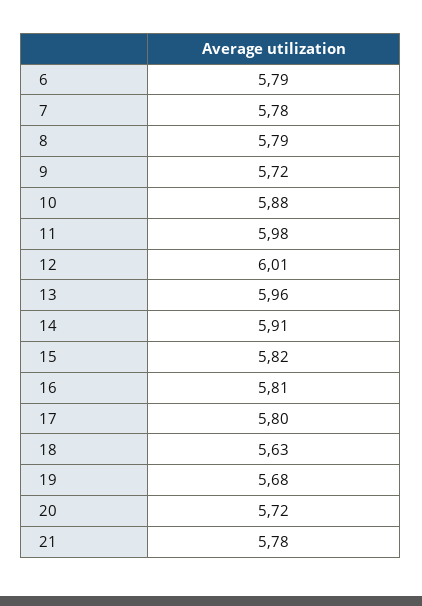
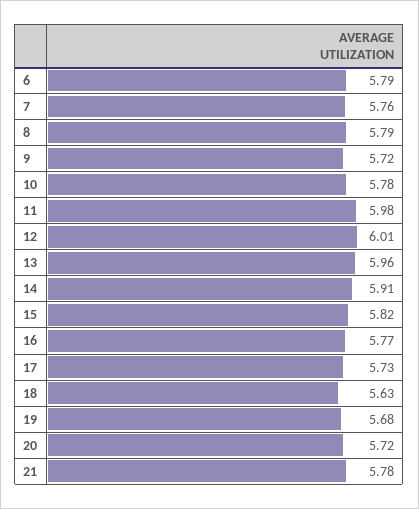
  {
    "6": 5.79,
-   "7": 5.78,
+   "7": 5.76,
    "8": 5.79,
    "9": 5.72,
-   "10": 5.88,
+   "10": 5.78,
    "11": 5.98,
    "12": 6.01,
    "13": 5.96,
    "14": 5.91,
    "15": 5.82,
-   "16": 5.81,
+   "16": 5.77,
-   "17": 5.8,
+   "17": 5.73,
    "18": 5.63,
    "19": 5.68,
    "20": 5.72,
    "21": 5.78
  }

